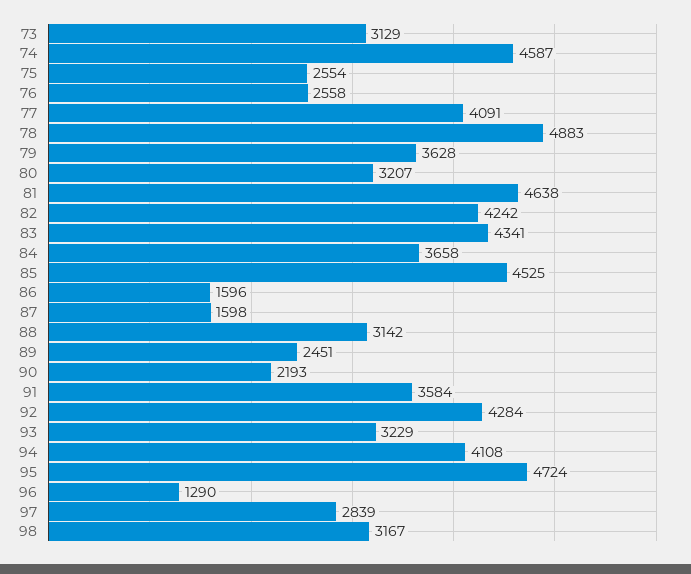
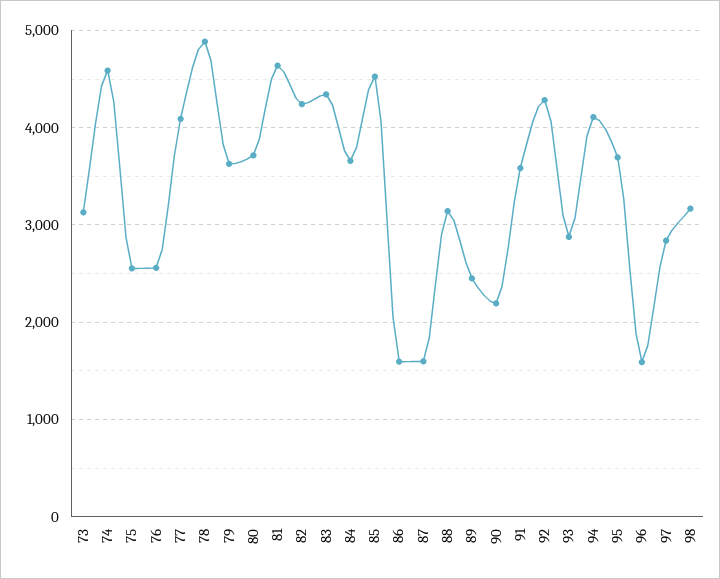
  {
    "73": 3129,
    "74": 4587,
    "75": 2554,
    "76": 2558,
    "77": 4091,
    "78": 4883,
    "79": 3628,
-   "80": 3207,
+   "80": 3700,
    "81": 4638,
    "82": 4242,
    "83": 4341,
    "84": 3658,
    "85": 4525,
    "86": 1596,
    "87": 1598,
    "88": 3142,
    "89": 2451,
    "90": 2193,
    "91": 3584,
    "92": 4284,
-   "93": 3229,
+   "93": 2900,
    "94": 4108,
-   "95": 4724,
+   "95": 3700,
-   "96": 1290,
+   "96": 1600,
    "97": 2839,
    "98": 3167
  }

